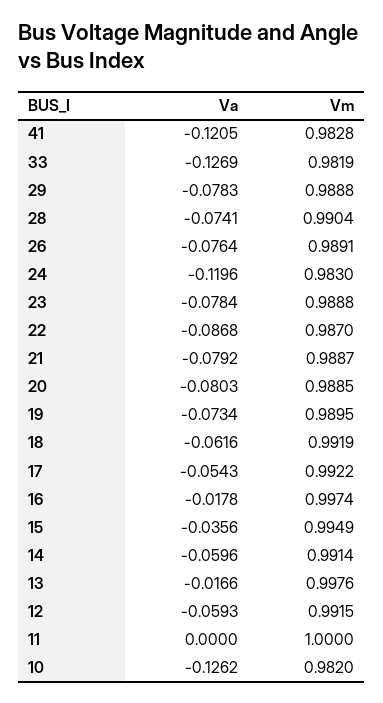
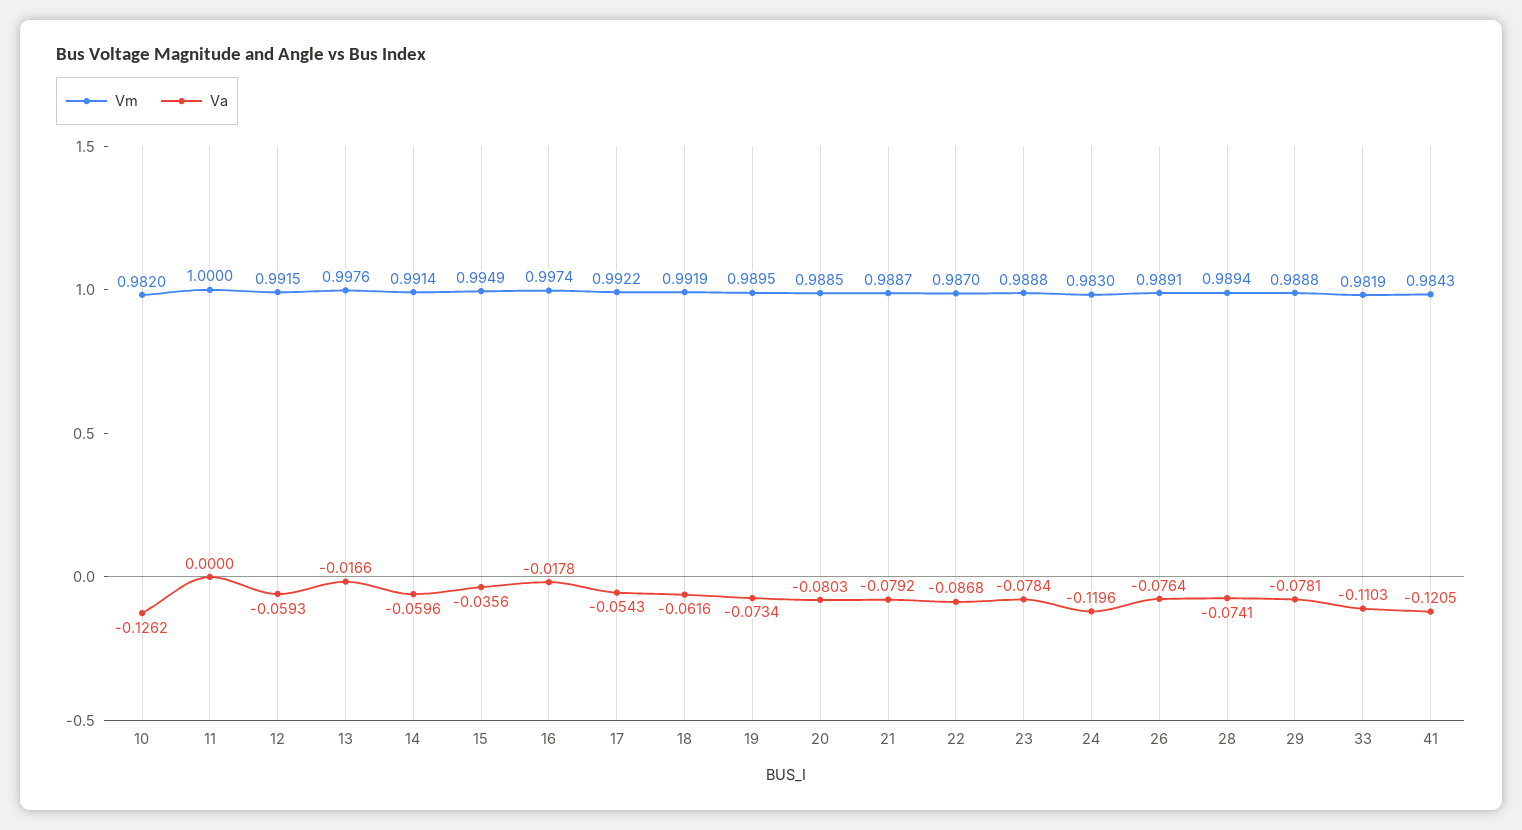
  {
    "Va": {
      "41": -0.1205,
-     "33": -0.1269,
+     "33": -0.1103,
-     "29": -0.0783,
+     "29": -0.0781,
      "28": -0.0741,
      "26": -0.0764,
      "24": -0.1196,
      "23": -0.0784,
      "22": -0.0868,
      "21": -0.0792,
      "20": -0.0803,
      "19": -0.0734,
      "18": -0.0616,
      "17": -0.0543,
      "16": -0.0178,
      "15": -0.0356,
      "14": -0.0596,
      "13": -0.0166,
      "12": -0.0593,
      "11": 0,
      "10": -0.1262
    },
    "Vm": {
-     "41": 0.9828,
+     "41": 0.9843,
      "33": 0.9819,
      "29": 0.9888,
-     "28": 0.9904,
+     "28": 0.9894,
      "26": 0.9891,
      "24": 0.983,
      "23": 0.9888,
      "22": 0.987,
      "21": 0.9887,
      "20": 0.9885,
      "19": 0.9895,
      "18": 0.9919,
      "17": 0.9922,
      "16": 0.9974,
      "15": 0.9949,
      "14": 0.9914,
      "13": 0.9976,
      "12": 0.9915,
      "11": 1,
      "10": 0.982
    }
  }

